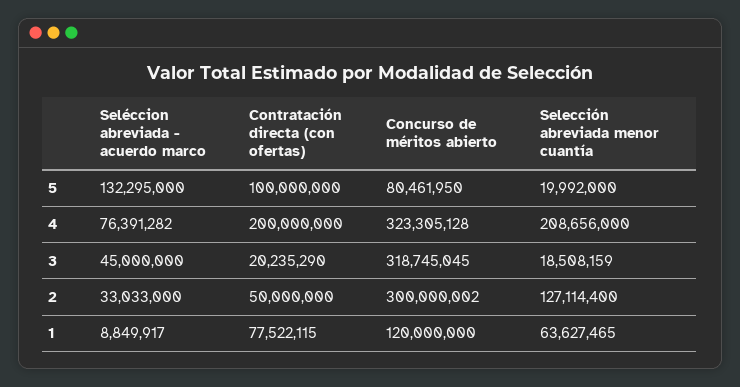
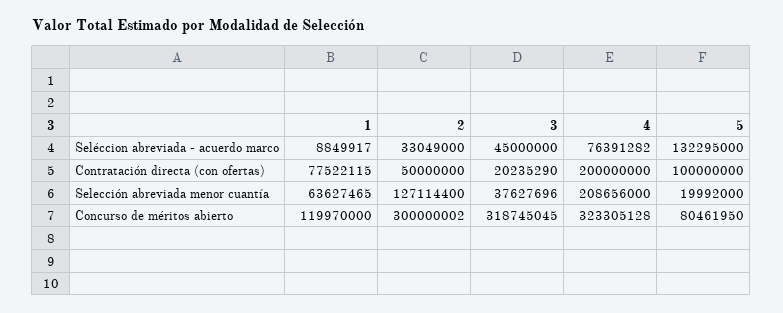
  {
    "Seléccion abreviada - acuerdo marco": {
      "5": 132295000,
      "4": 76391282,
      "3": 45000000,
-     "2": 33033000,
+     "2": 33049000,
      "1": 8849917
    },
    "Contratación directa (con ofertas)": {
      "5": 100000000,
      "4": 200000000,
      "3": 20235290,
      "2": 50000000,
      "1": 77522115
    },
    "Concurso de méritos abierto": {
      "5": 80461950,
      "4": 323305128,
      "3": 318745045,
      "2": 300000002,
-     "1": 120000000
+     "1": 119970000
    },
    "Selección abreviada menor cuantía": {
      "5": 19992000,
      "4": 208656000,
-     "3": 18508159,
+     "3": 37627696,
      "2": 127114400,
      "1": 63627465
    }
  }

